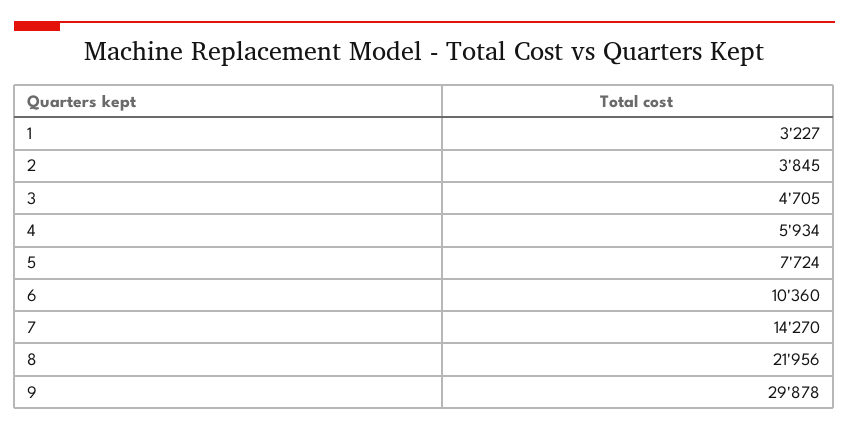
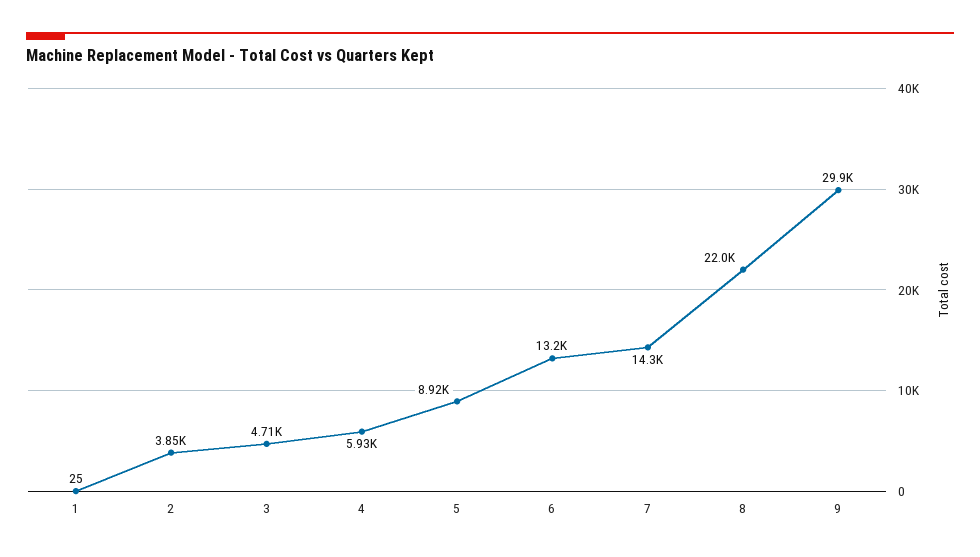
  {
-   "1": 3227,
+   "1": 25,
    "2": 3845,
    "3": 4705,
    "4": 5934,
-   "5": 7724,
+   "5": 8920,
-   "6": 10360,
+   "6": 13200,
    "7": 14270,
    "8": 21956,
    "9": 29878
  }

